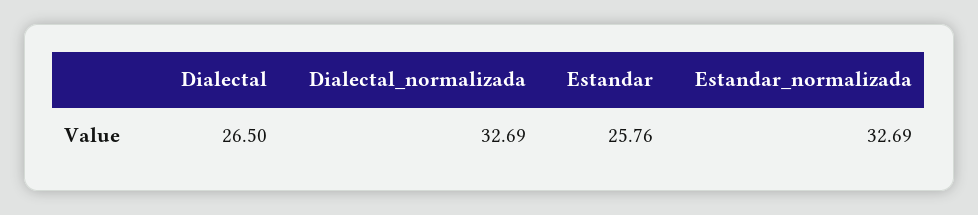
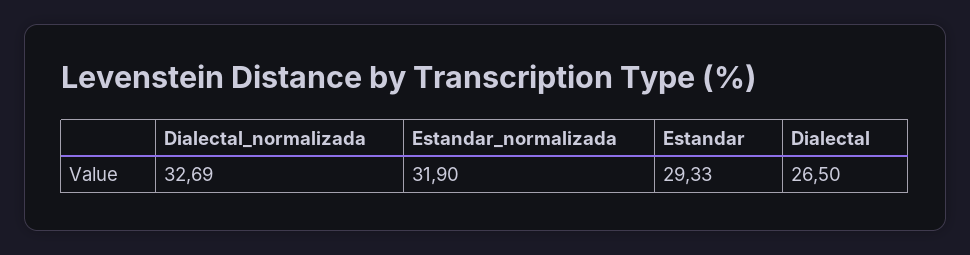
  {
    "Dialectal": 26.5,
    "Dialectal_normalizada": 32.69,
-   "Estandar": 25.76,
+   "Estandar": 29.33,
-   "Estandar_normalizada": 32.69
+   "Estandar_normalizada": 31.9
  }

